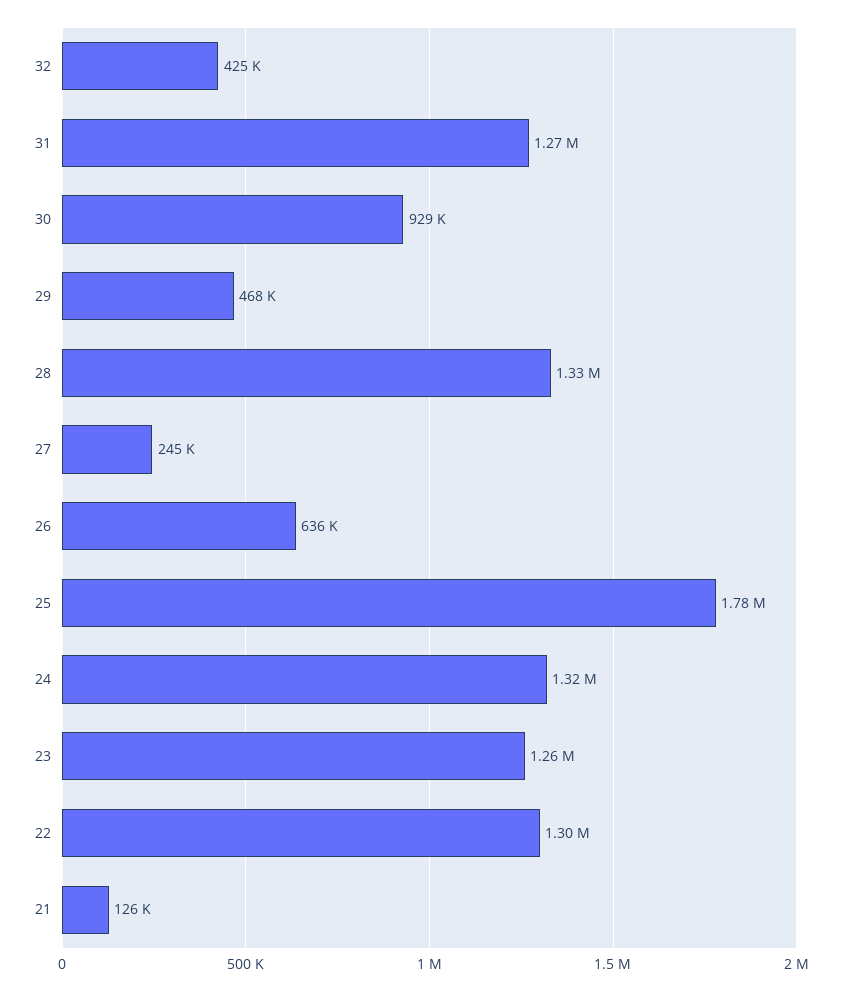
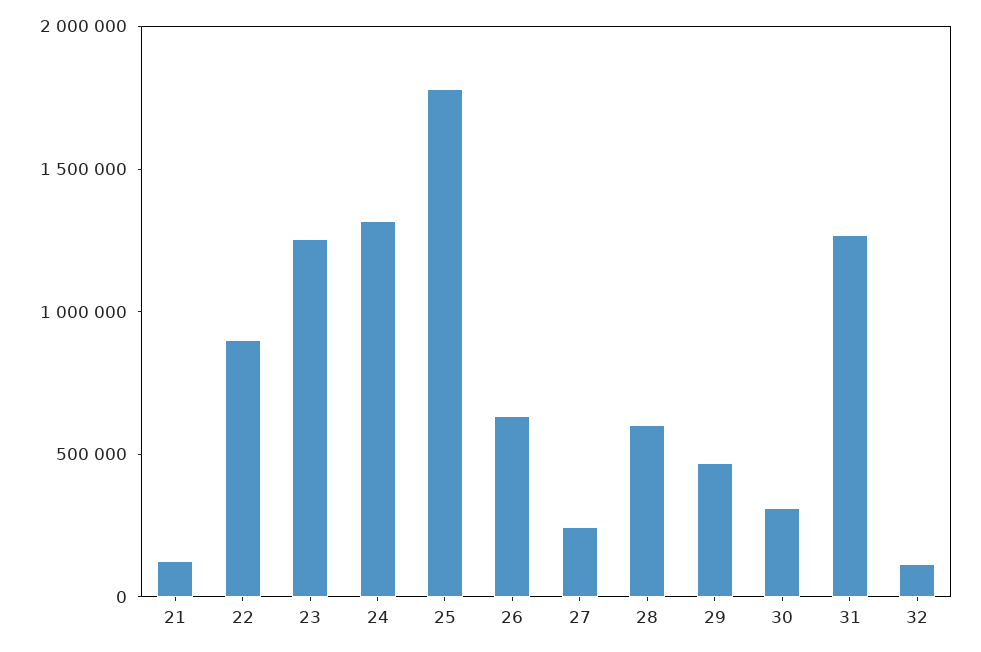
  {
-   "32": 425000,
+   "32": 100000,
    "31": 1270000,
-   "30": 929000,
+   "30": 300000,
    "29": 468000,
-   "28": 1330000,
+   "28": 600000,
    "27": 245000,
    "26": 636000,
    "25": 1780000,
    "24": 1320000,
    "23": 1260000,
-   "22": 1300000,
+   "22": 900000,
    "21": 126000
  }

